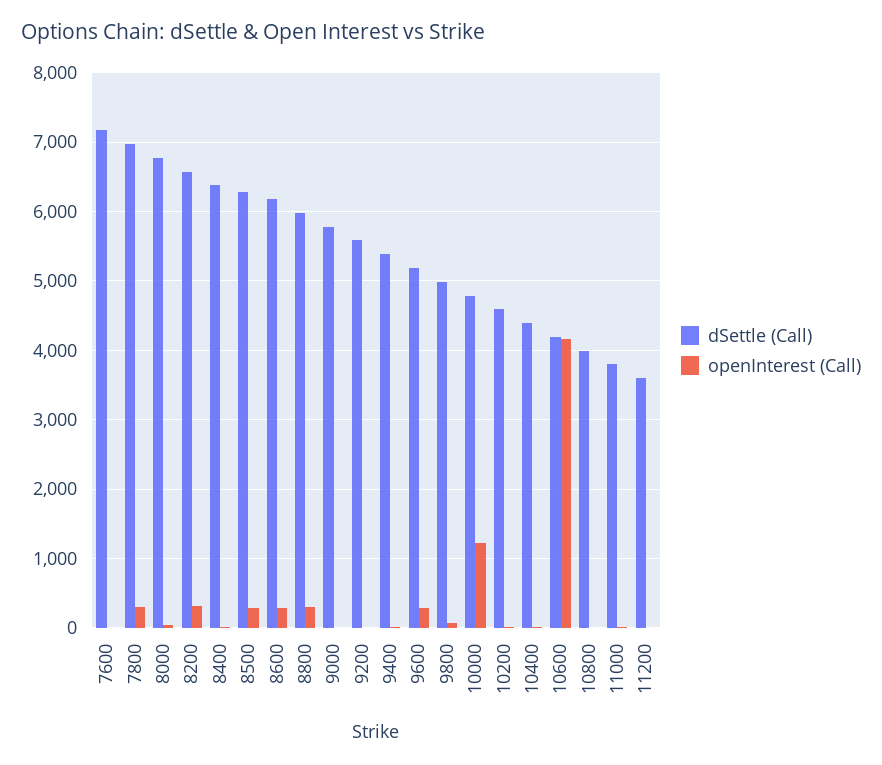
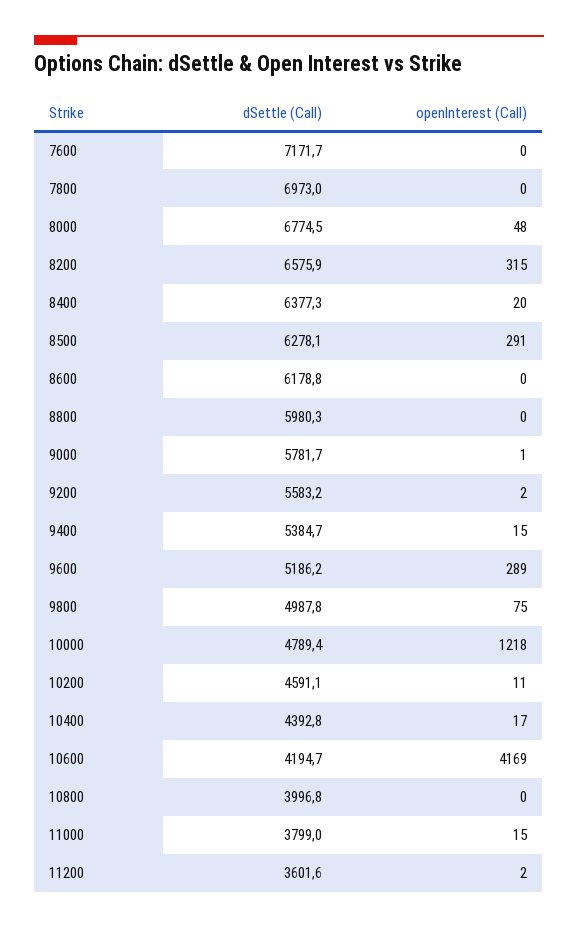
  {
    "dSettle (Call)": {
      "7600": 7171.7,
      "7800": 6973,
      "8000": 6774.5,
      "8200": 6575.9,
      "8400": 6377.3,
      "8500": 6278.1,
      "8600": 6178.8,
      "8800": 5980.3,
      "9000": 5781.7,
      "9200": 5583.2,
      "9400": 5384.7,
      "9600": 5186.2,
      "9800": 4987.8,
      "10000": 4789.4,
      "10200": 4591.1,
      "10400": 4392.8,
      "10600": 4194.7,
      "10800": 3996.8,
      "11000": 3799,
      "11200": 3601.6
    },
    "openInterest (Call)": {
      "7600": 0,
-     "7800": 300,
+     "7800": 0,
      "8000": 48,
      "8200": 315,
      "8400": 20,
      "8500": 291,
-     "8600": 300,
+     "8600": 0,
-     "8800": 300,
+     "8800": 0,
      "9000": 1,
      "9200": 2,
      "9400": 15,
      "9600": 289,
      "9800": 75,
      "10000": 1218,
      "10200": 11,
      "10400": 17,
      "10600": 4169,
      "10800": 0,
      "11000": 15,
      "11200": 2
    }
  }

